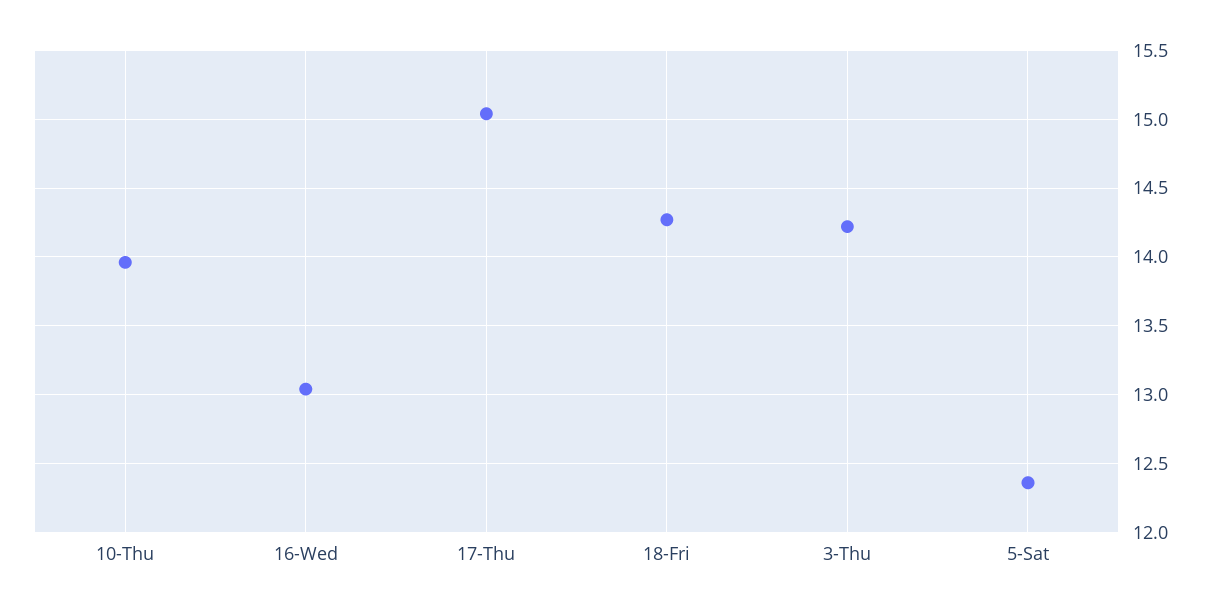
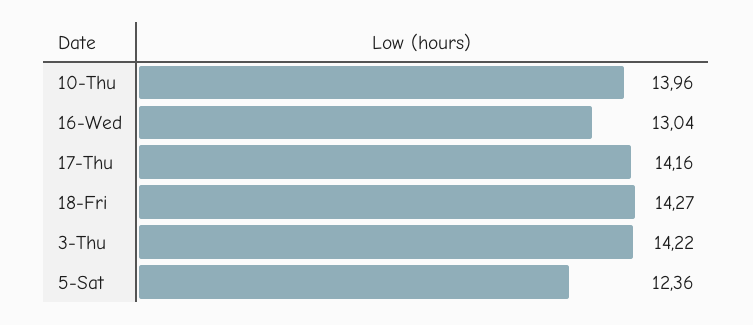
  {
    "10-Thu": 13.96,
    "16-Wed": 13.04,
-   "17-Thu": 15.05,
+   "17-Thu": 14.16,
    "18-Fri": 14.27,
    "3-Thu": 14.22,
    "5-Sat": 12.36
  }

